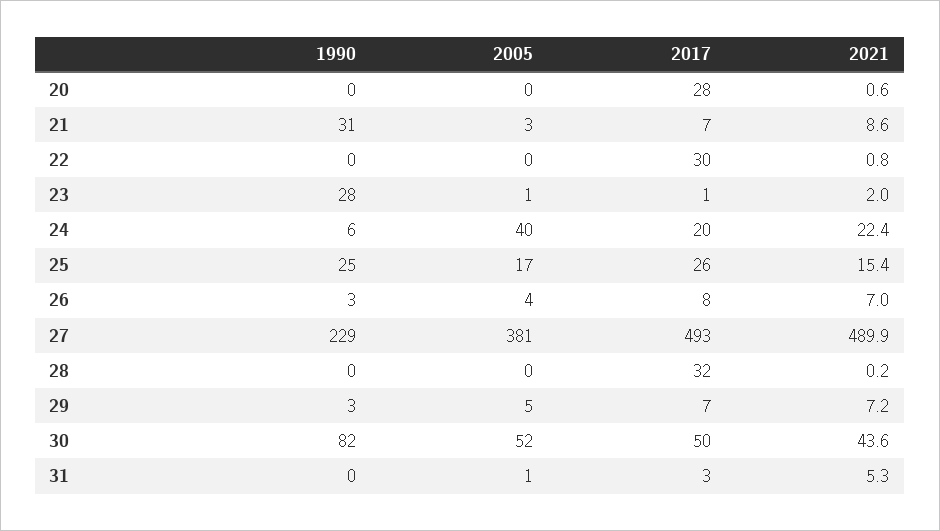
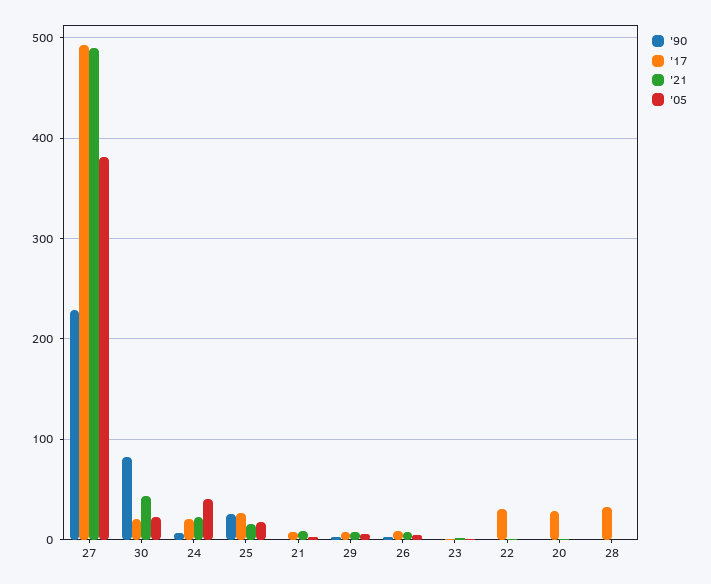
  {
    "1990": {
      "20": 0,
-     "21": 31,
+     "21": 0,
      "22": 0,
-     "23": 28,
+     "23": 0,
      "24": 6,
      "25": 25,
      "26": 3,
      "27": 229,
      "28": 0,
      "29": 3,
-     "30": 82,
+     "30": 82
-     "31": 0
    },
    "2005": {
      "20": 0,
      "21": 3,
      "22": 0,
      "23": 1,
      "24": 40,
      "25": 17,
      "26": 4,
      "27": 381,
      "28": 0,
      "29": 5,
-     "30": 52,
+     "30": 20
-     "31": 1
    },
    "2017": {
      "20": 28,
      "21": 7,
      "22": 30,
      "23": 1,
      "24": 20,
      "25": 26,
      "26": 8,
      "27": 493,
      "28": 32,
      "29": 7,
-     "30": 50,
+     "30": 20
-     "31": 3
    },
    "2021": {
      "20": 0.6,
      "21": 8.6,
      "22": 0.8,
      "23": 2,
      "24": 22.4,
      "25": 15.4,
      "26": 7,
      "27": 489.9,
      "28": 0.2,
      "29": 7.2,
-     "30": 43.6,
+     "30": 43.6
-     "31": 5.3
    }
  }

